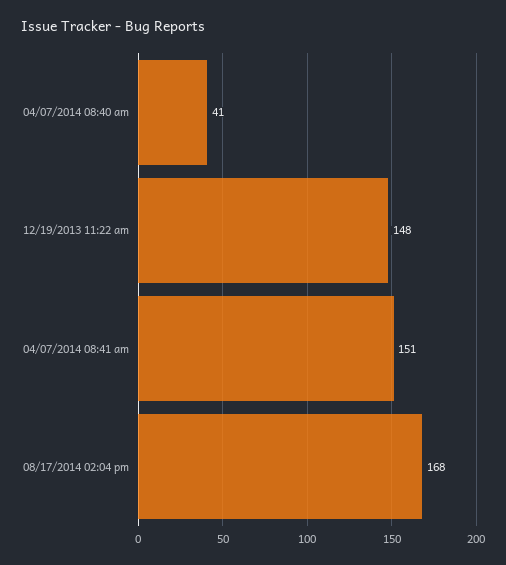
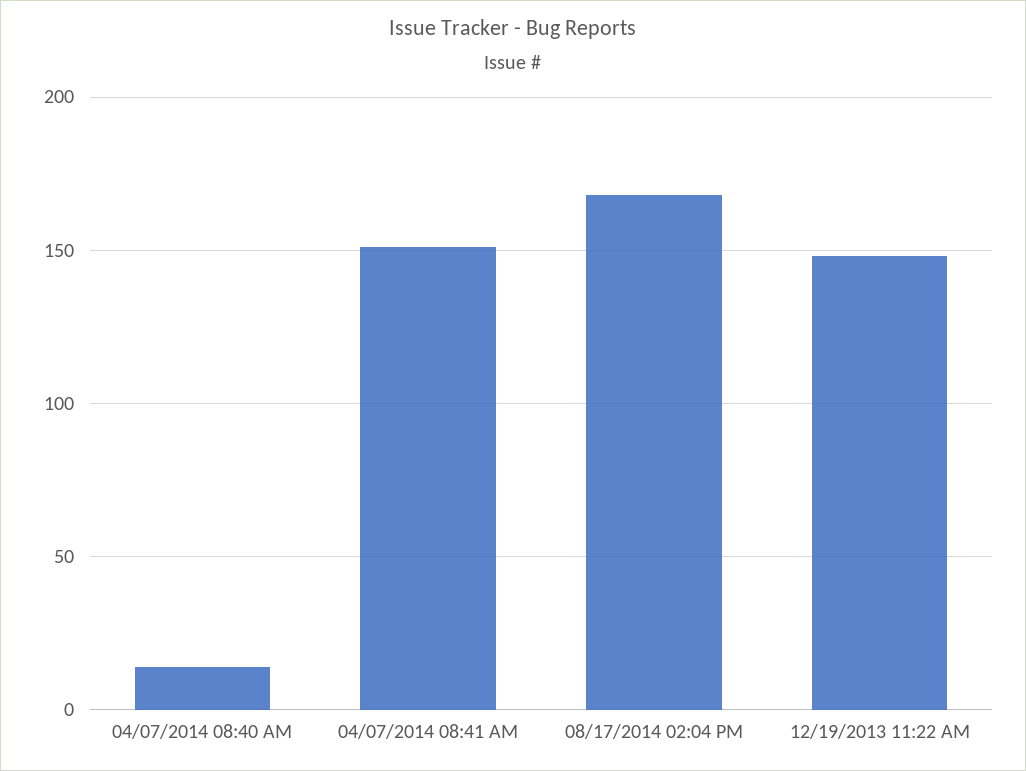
  {
-   "04/07/2014 08:40 am": 41,
+   "04/07/2014 08:40 am": 15,
    "12/19/2013 11:22 am": 148,
    "04/07/2014 08:41 am": 151,
    "08/17/2014 02:04 pm": 168
  }

